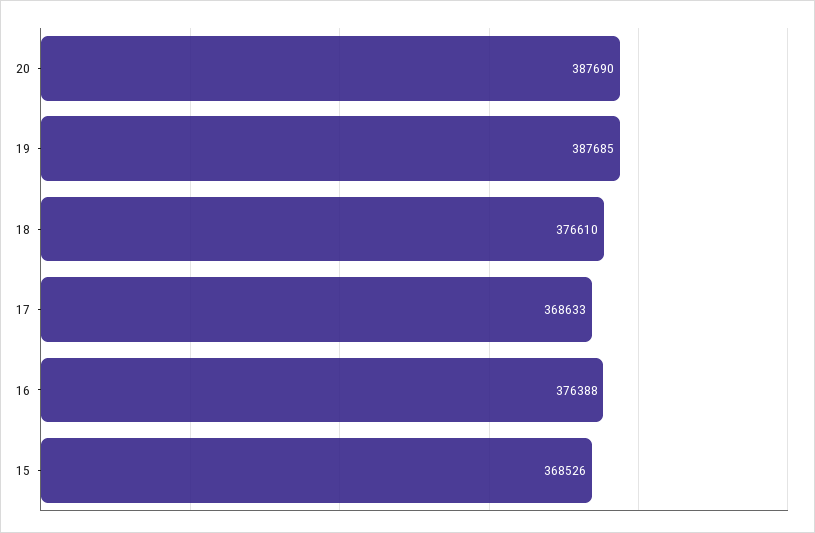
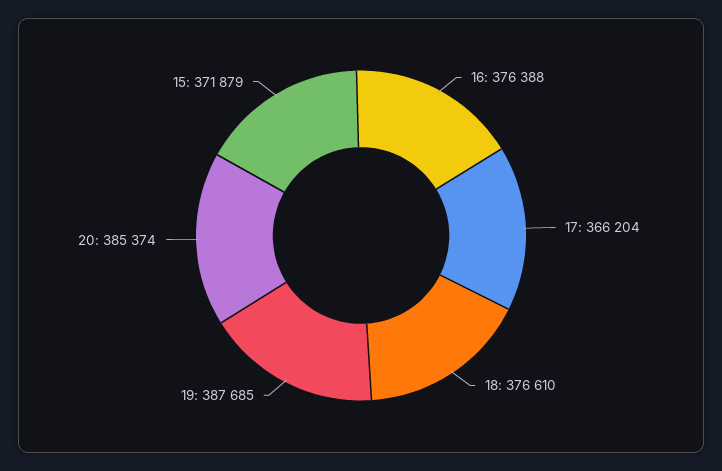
  {
-   "20": 387690,
+   "20": 385374,
    "19": 387685,
    "18": 376610,
-   "17": 368633,
+   "17": 366204,
    "16": 376388,
-   "15": 368526
+   "15": 371879
  }

